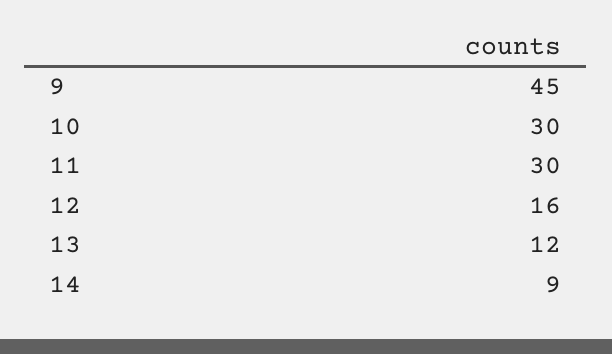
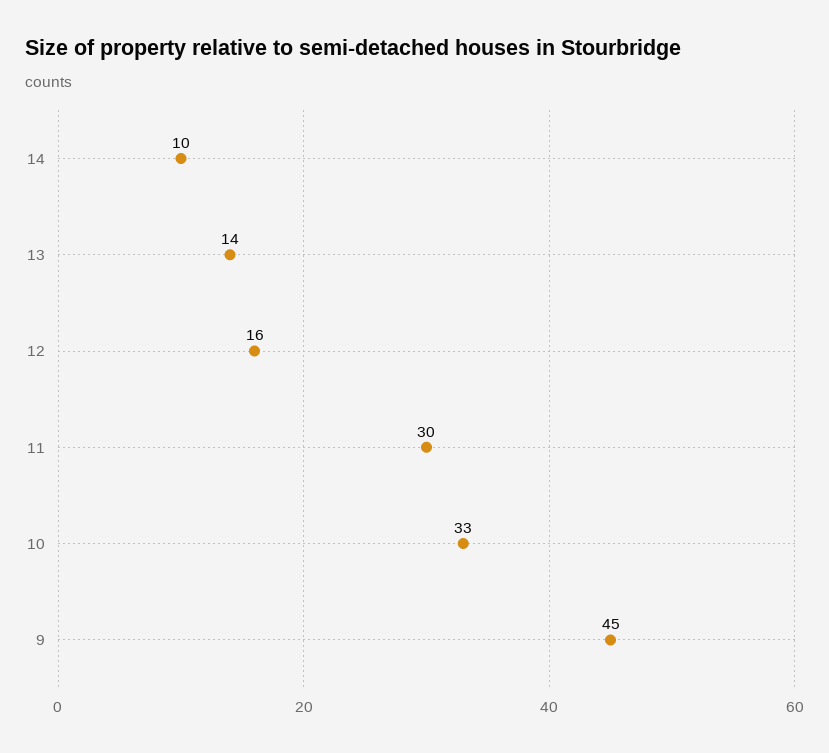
  {
    "9": 45,
-   "10": 30,
+   "10": 33,
    "11": 30,
    "12": 16,
-   "13": 12,
+   "13": 14,
-   "14": 9
+   "14": 10
  }

